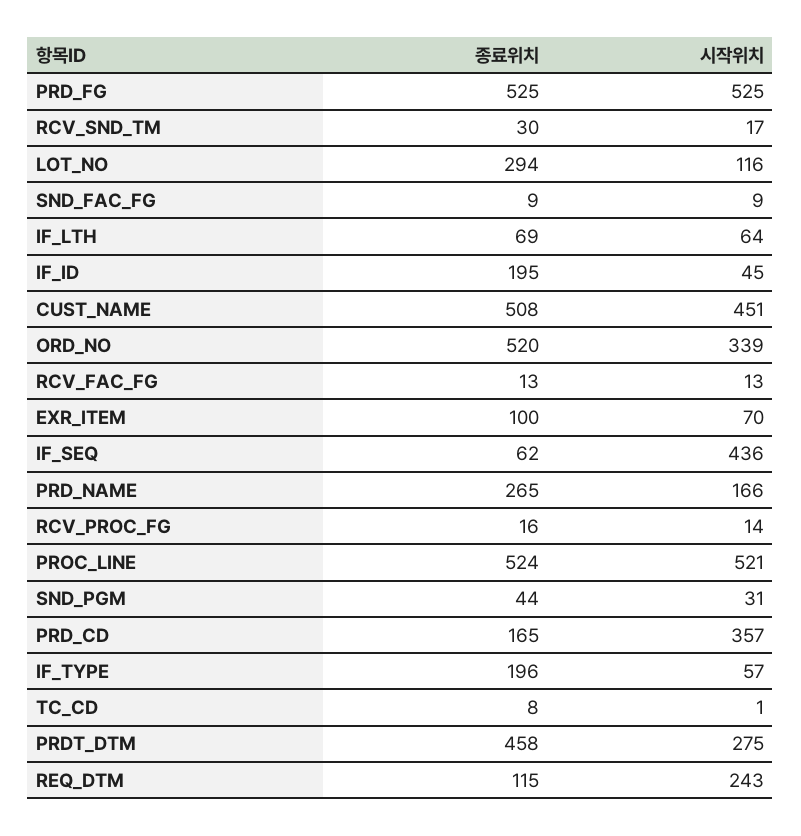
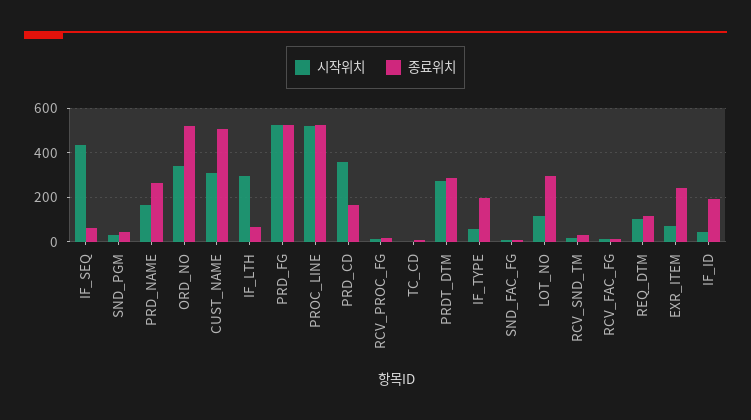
  {
    "종료위치": {
      "PRD_FG": 525,
      "RCV_SND_TM": 30,
      "LOT_NO": 294,
      "SND_FAC_FG": 9,
      "IF_LTH": 69,
      "IF_ID": 195,
      "CUST_NAME": 508,
      "ORD_NO": 520,
      "RCV_FAC_FG": 13,
-     "EXR_ITEM": 100,
+     "EXR_ITEM": 250,
      "IF_SEQ": 62,
      "PRD_NAME": 265,
      "RCV_PROC_FG": 16,
      "PROC_LINE": 524,
      "SND_PGM": 44,
      "PRD_CD": 165,
      "IF_TYPE": 196,
      "TC_CD": 8,
-     "PRDT_DTM": 458,
+     "PRDT_DTM": 300,
      "REQ_DTM": 115
    },
    "시작위치": {
      "PRD_FG": 525,
      "RCV_SND_TM": 17,
      "LOT_NO": 116,
      "SND_FAC_FG": 9,
-     "IF_LTH": 64,
+     "IF_LTH": 300,
      "IF_ID": 45,
-     "CUST_NAME": 451,
+     "CUST_NAME": 300,
      "ORD_NO": 339,
      "RCV_FAC_FG": 13,
      "EXR_ITEM": 70,
      "IF_SEQ": 436,
      "PRD_NAME": 166,
      "RCV_PROC_FG": 14,
      "PROC_LINE": 521,
      "SND_PGM": 31,
      "PRD_CD": 357,
      "IF_TYPE": 57,
      "TC_CD": 1,
      "PRDT_DTM": 275,
-     "REQ_DTM": 243
+     "REQ_DTM": 100
    }
  }

